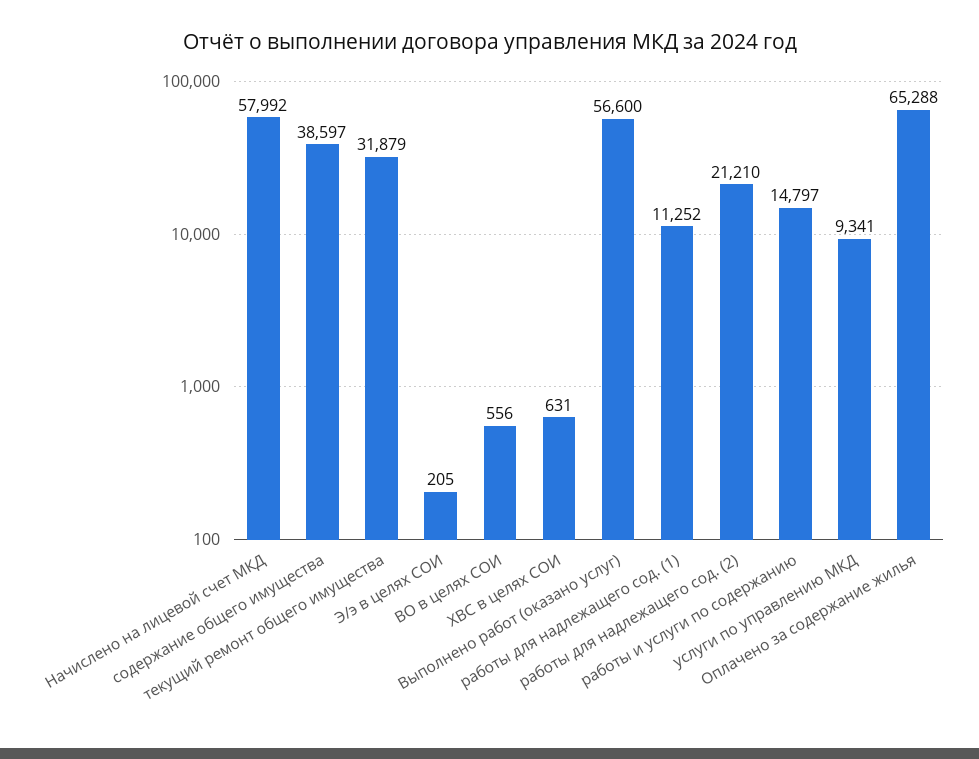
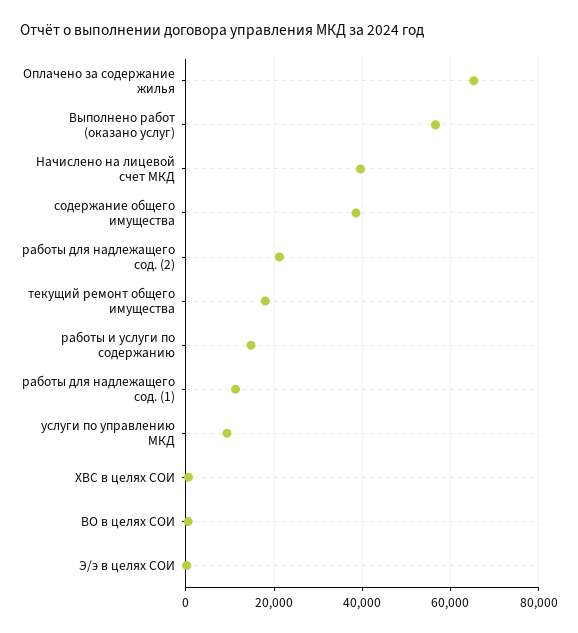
  {
-   "Начислено на лицевой счет МКД": 57992,
+   "Начислено на лицевой счет МКД": 40000,
    "содержание общего имущества": 38597,
-   "текущий ремонт общего имущества": 31879,
+   "текущий ремонт общего имущества": 18000,
    "Э/э в целях СОИ": 205,
    "ВО в целях СОИ": 556,
    "ХВС в целях СОИ": 631,
    "Выполнено работ (оказано услуг)": 56600,
    "работы для надлежащего сод. (1)": 11252,
    "работы для надлежащего сод. (2)": 21210,
    "работы и услуги по содержанию": 14797,
    "услуги по управлению МКД": 9341,
    "Оплачено за содержание жилья": 65288
  }

